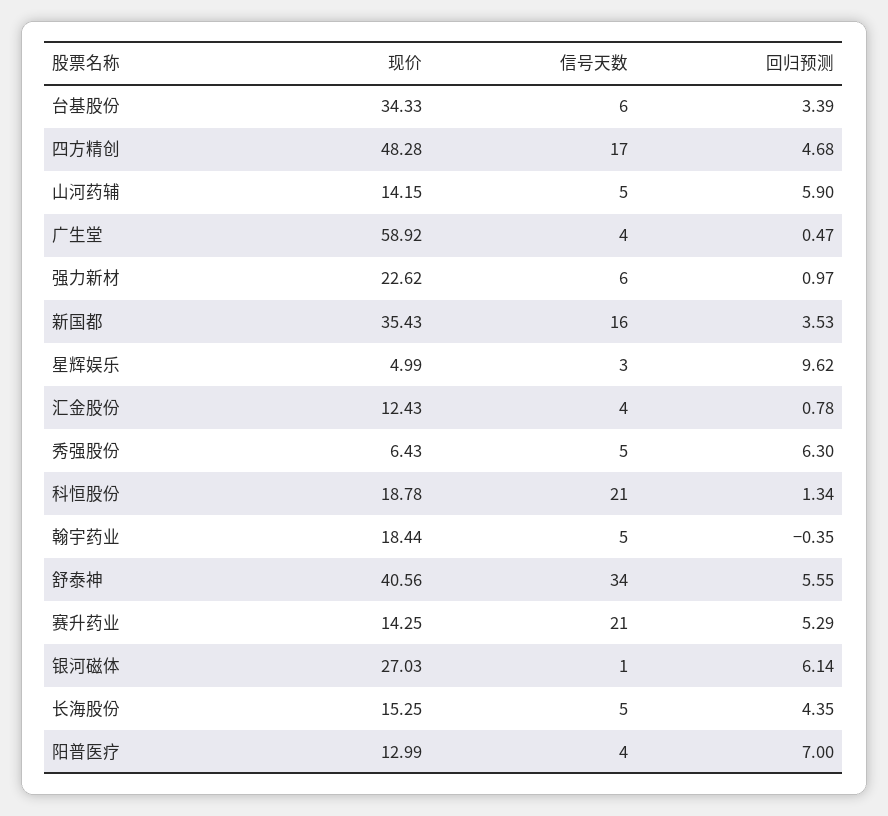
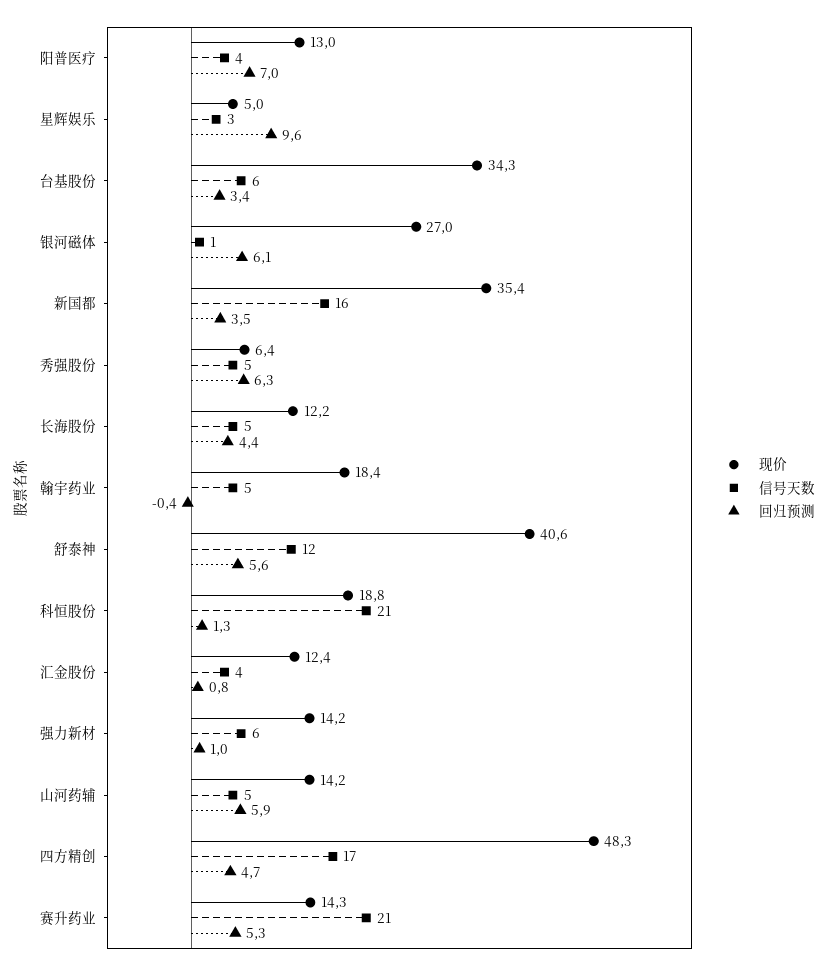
  {
    "现价": {
      "台基股份": 34.33,
      "四方精创": 48.28,
      "山河药辅": 14.15,
-     "广生堂": 58.92,
-     "强力新材": 22.62,
+     "强力新材": 14.2,
      "新国都": 35.43,
      "星辉娱乐": 4.99,
      "汇金股份": 12.43,
      "秀强股份": 6.43,
      "科恒股份": 18.78,
      "翰宇药业": 18.44,
      "舒泰神": 40.56,
      "赛升药业": 14.25,
      "银河磁体": 27.03,
-     "长海股份": 15.25,
+     "长海股份": 12.2,
      "阳普医疗": 12.99
    },
    "信号天数": {
      "台基股份": 6,
      "四方精创": 17,
      "山河药辅": 5,
-     "广生堂": 4,
      "强力新材": 6,
      "新国都": 16,
      "星辉娱乐": 3,
      "汇金股份": 4,
      "秀强股份": 5,
      "科恒股份": 21,
      "翰宇药业": 5,
-     "舒泰神": 34,
+     "舒泰神": 12,
      "赛升药业": 21,
      "银河磁体": 1,
      "长海股份": 5,
      "阳普医疗": 4
    },
    "回归预测": {
      "台基股份": 3.39,
      "四方精创": 4.68,
      "山河药辅": 5.9,
-     "广生堂": 0.47,
      "强力新材": 0.97,
      "新国都": 3.53,
      "星辉娱乐": 9.62,
      "汇金股份": 0.78,
      "秀强股份": 6.3,
      "科恒股份": 1.34,
      "翰宇药业": -0.35,
      "舒泰神": 5.55,
      "赛升药业": 5.29,
      "银河磁体": 6.14,
      "长海股份": 4.35,
      "阳普医疗": 7
    }
  }

